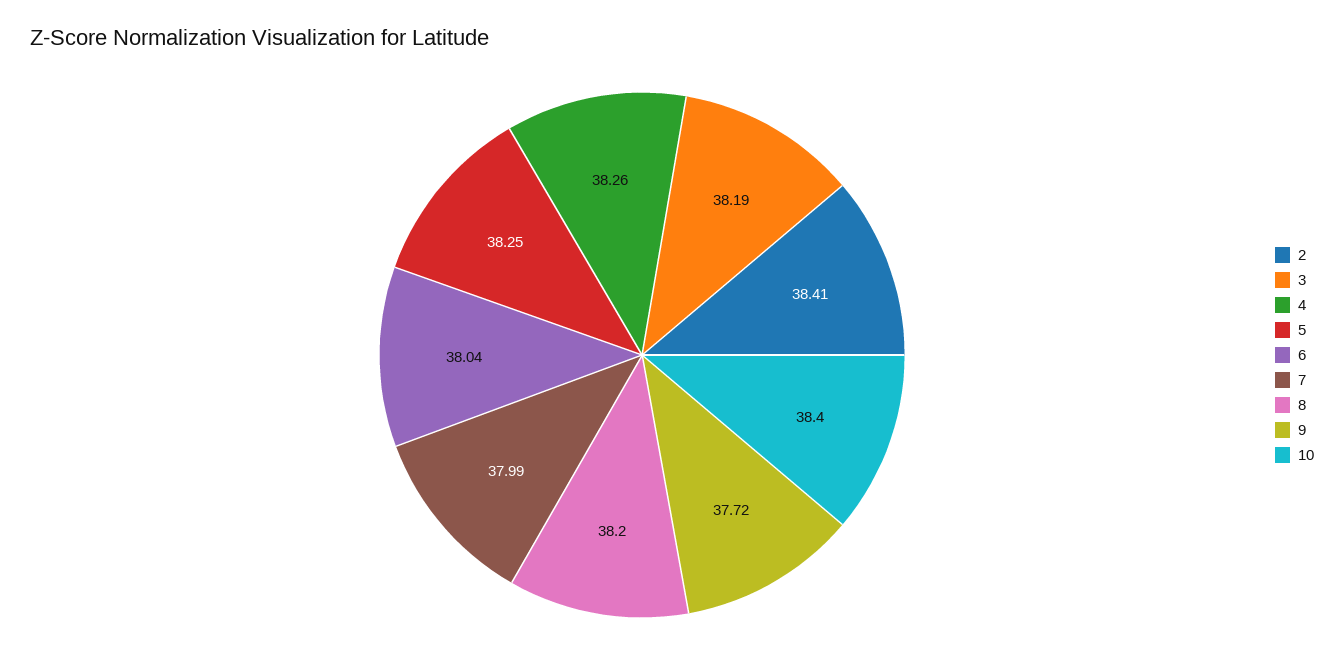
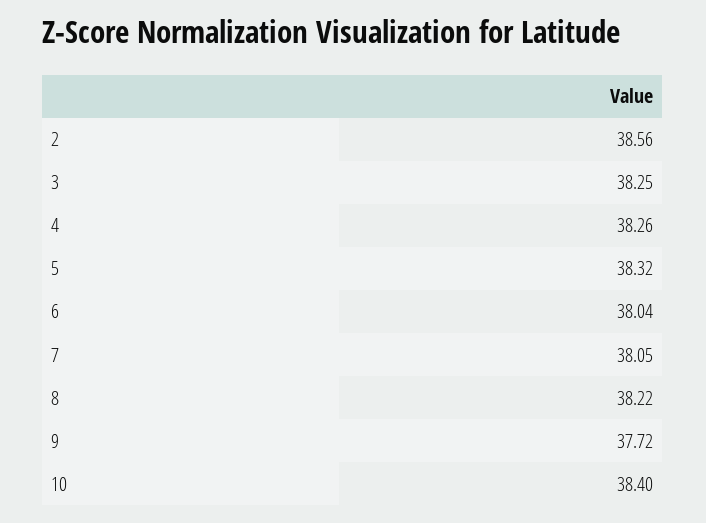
  {
-   "2": 38.41,
+   "2": 38.56,
-   "3": 38.19,
+   "3": 38.25,
    "4": 38.26,
-   "5": 38.25,
+   "5": 38.32,
    "6": 38.04,
-   "7": 37.99,
+   "7": 38.05,
-   "8": 38.2,
+   "8": 38.22,
    "9": 37.72,
    "10": 38.4
  }

